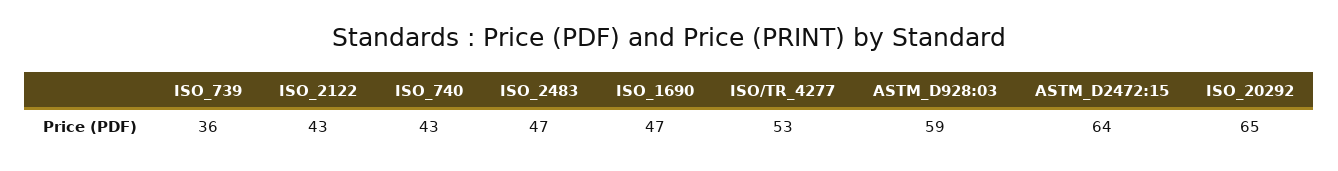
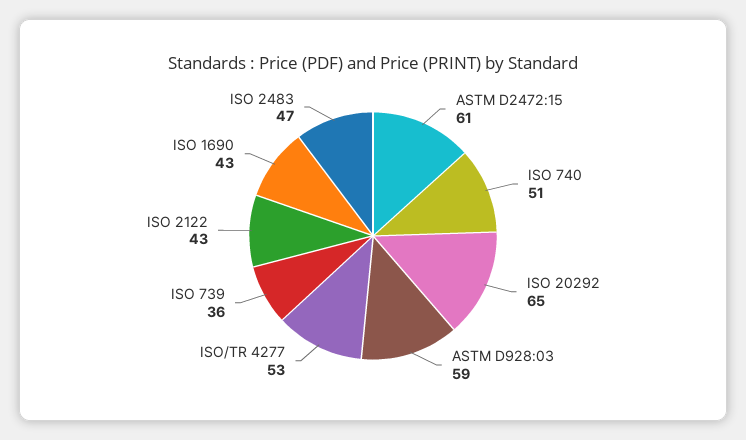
  {
    "ISO_739": 36,
    "ISO_2122": 43,
-   "ISO_740": 43,
+   "ISO_740": 51,
    "ISO_2483": 47,
-   "ISO_1690": 47,
+   "ISO_1690": 43,
    "ISO/TR_4277": 53,
    "ASTM_D928:03": 59,
-   "ASTM_D2472:15": 64,
+   "ASTM_D2472:15": 61,
    "ISO_20292": 65
  }

